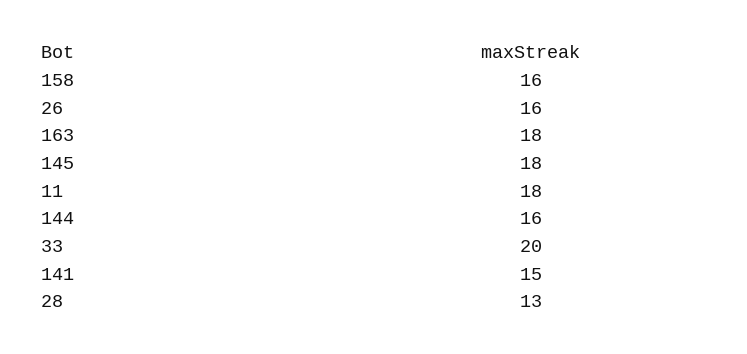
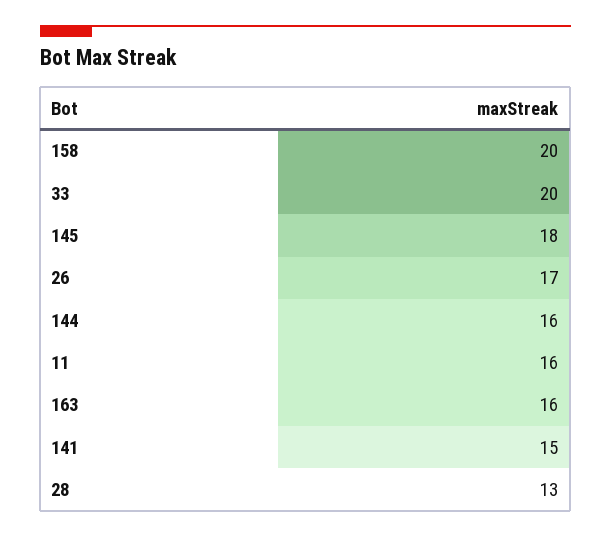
  {
-   "158": 16,
+   "158": 20,
-   "26": 16,
+   "26": 17,
-   "163": 18,
+   "163": 16,
    "145": 18,
-   "11": 18,
+   "11": 16,
    "144": 16,
    "33": 20,
    "141": 15,
    "28": 13
  }

